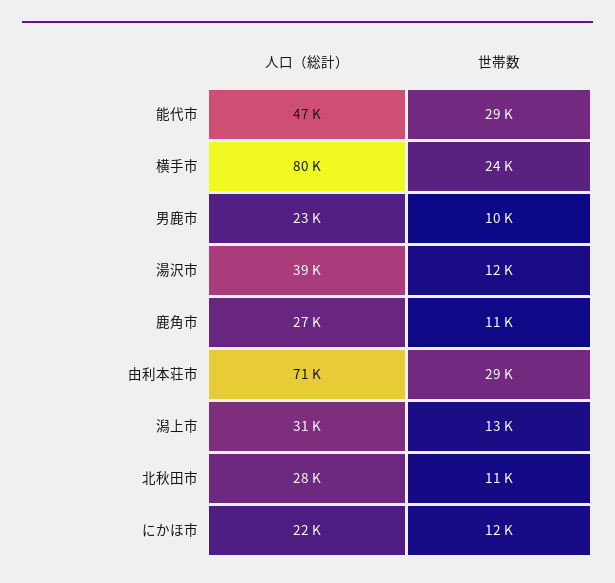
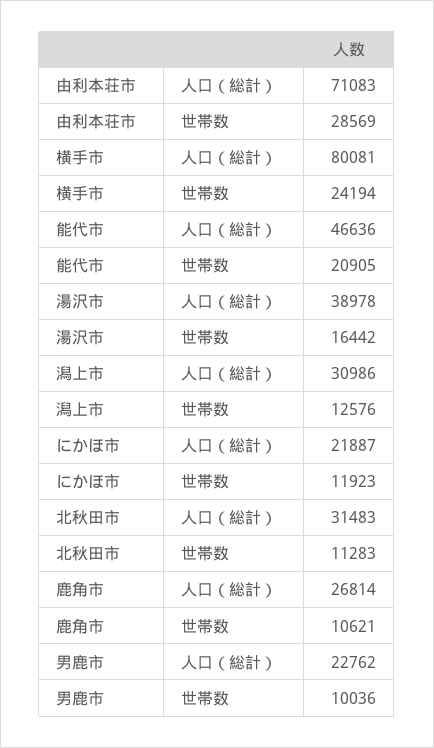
  {
    "人口（総計）": {
      "能代市": 46636,
      "横手市": 80081,
      "男鹿市": 22762,
      "湯沢市": 38978,
      "鹿角市": 26814,
      "由利本荘市": 71083,
      "潟上市": 30986,
-     "北秋田市": 28000,
+     "北秋田市": 31483,
      "にかほ市": 21887
    },
    "世帯数": {
-     "能代市": 29000,
+     "能代市": 20905,
      "横手市": 24194,
      "男鹿市": 10036,
-     "湯沢市": 12000,
+     "湯沢市": 16442,
      "鹿角市": 10621,
      "由利本荘市": 28569,
      "潟上市": 12576,
      "北秋田市": 11283,
      "にかほ市": 11923
    }
  }

